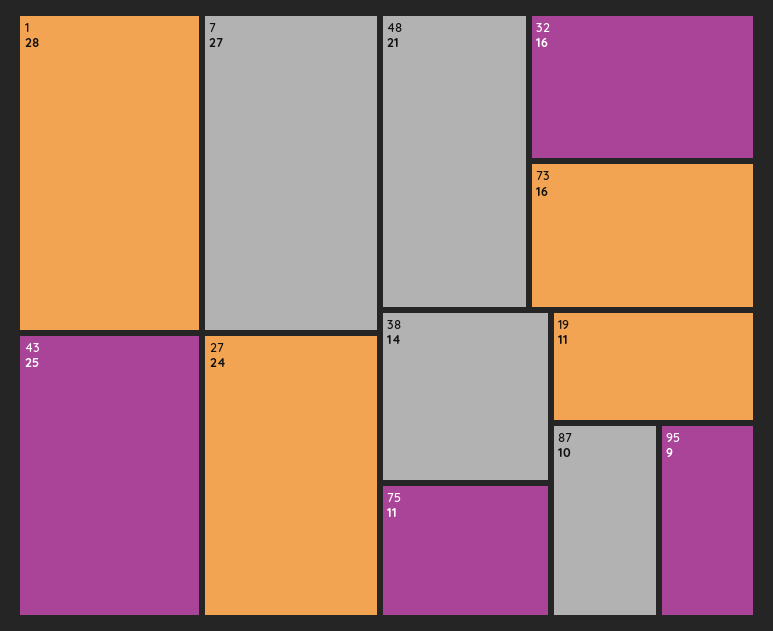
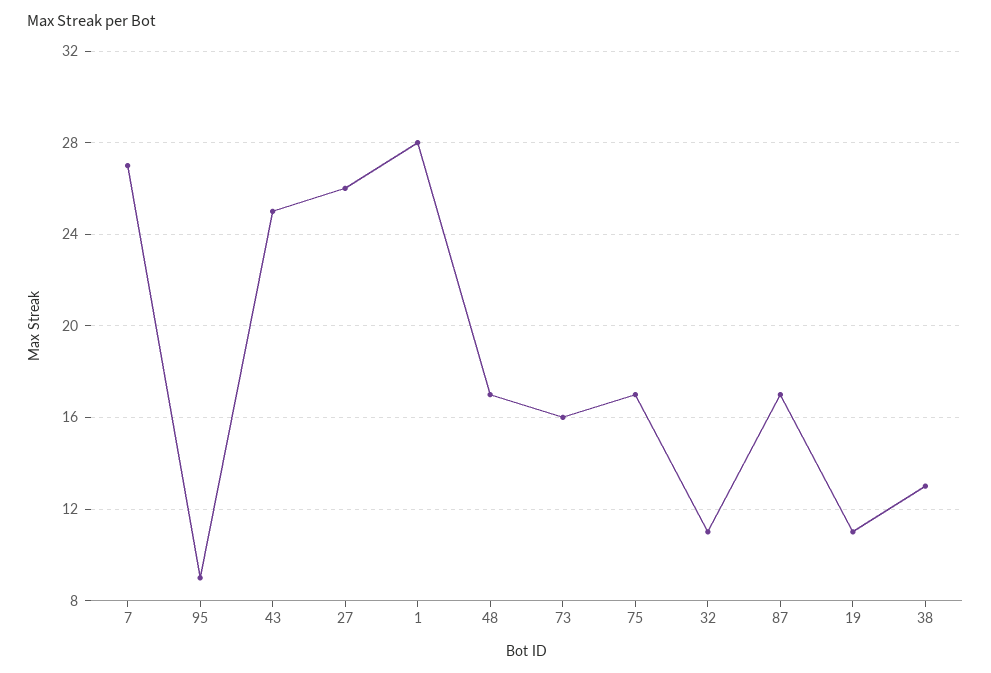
  {
    "1": 28,
    "7": 27,
    "43": 25,
-   "27": 24,
+   "27": 26,
-   "48": 21,
+   "48": 17,
-   "32": 16,
+   "32": 11,
    "73": 16,
-   "38": 14,
+   "38": 13,
-   "75": 11,
+   "75": 17,
    "19": 11,
-   "87": 10,
+   "87": 17,
    "95": 9
  }

